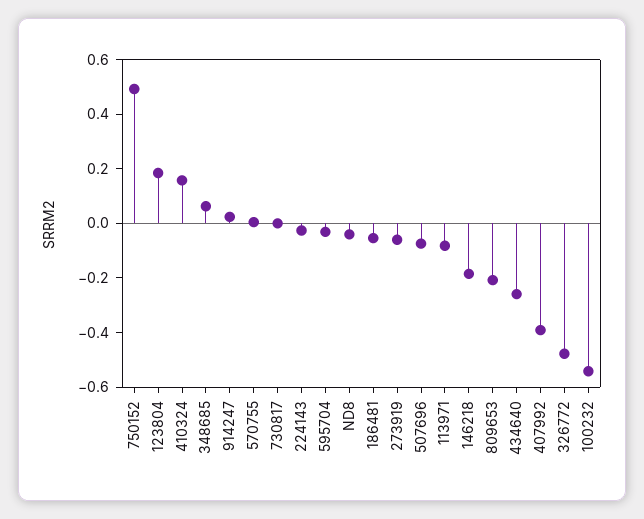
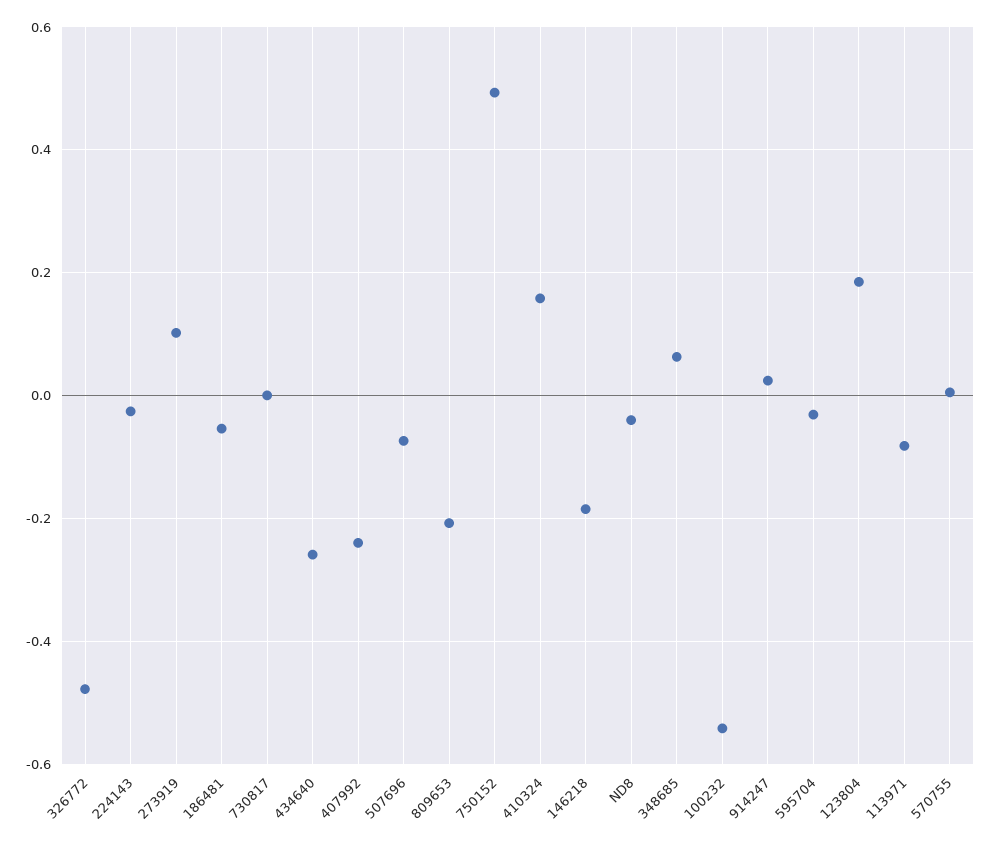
  {
    "750152": 0.5,
    "123804": 0.18,
    "410324": 0.16,
    "348685": 0.06,
    "914247": 0.02,
    "570755": 0,
    "730817": 0,
    "224143": -0.02,
    "595704": -0.04,
    "ND8": -0.04,
    "186481": -0.06,
-   "273919": -0.05,
+   "273919": 0.1,
    "507696": -0.08,
    "113971": -0.08,
    "146218": -0.18,
    "809653": -0.2,
    "434640": -0.26,
-   "407992": -0.4,
+   "407992": -0.24,
    "326772": -0.48,
    "100232": -0.54
  }

